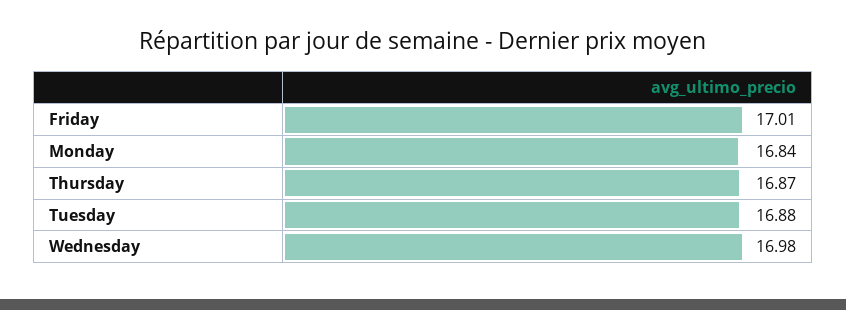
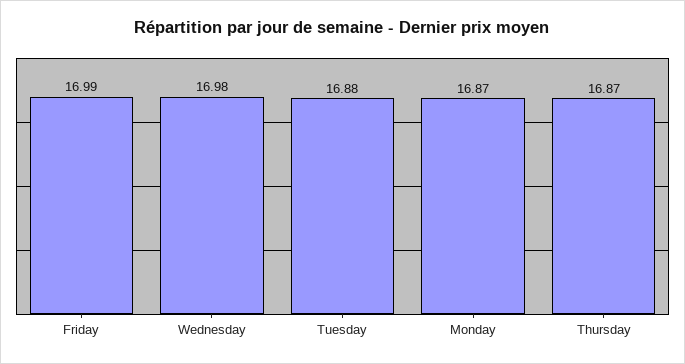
  {
-   "Friday": 17.01,
+   "Friday": 16.99,
-   "Monday": 16.84,
+   "Monday": 16.87,
    "Thursday": 16.87,
    "Tuesday": 16.88,
    "Wednesday": 16.98
  }

